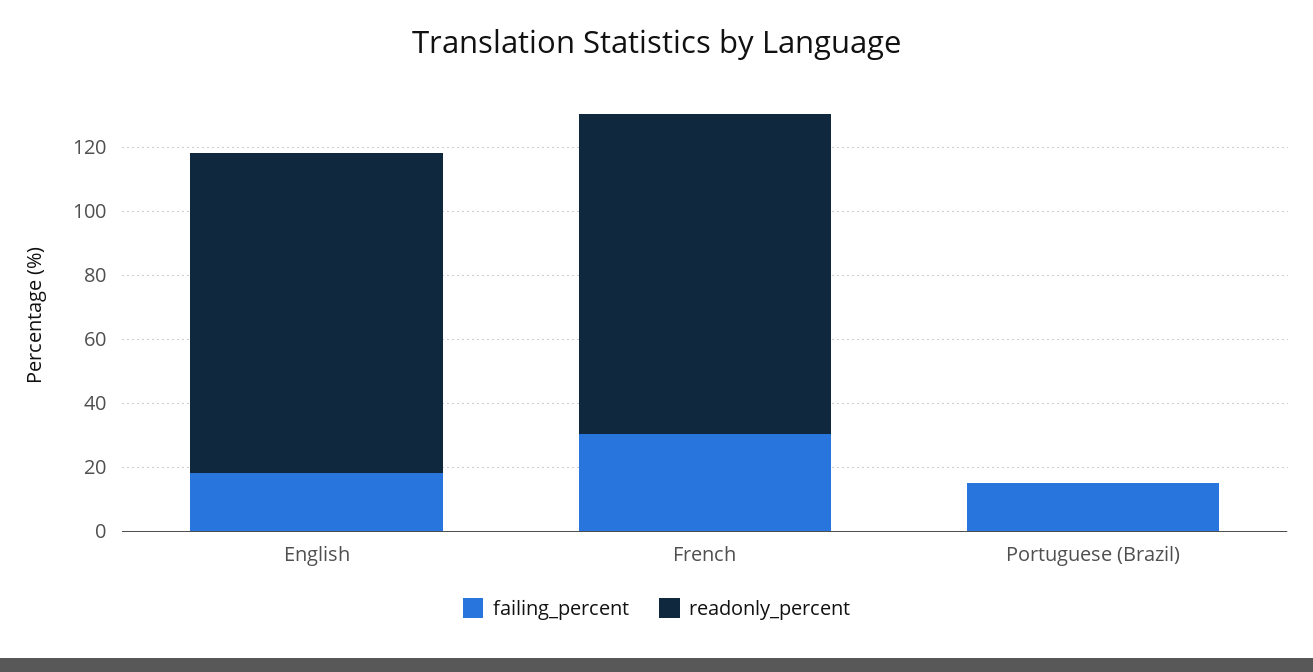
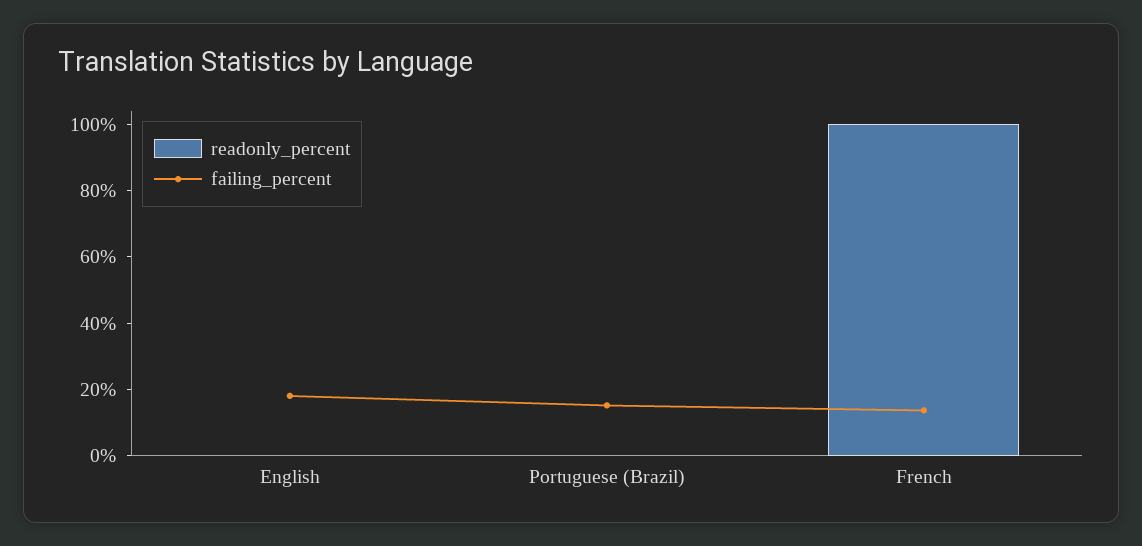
  {
    "failing_percent": {
      "English": 20,
-     "French": 30,
+     "French": 15,
      "Portuguese (Brazil)": 15
    },
    "readonly_percent": {
-     "English": 100,
+     "English": 0,
      "French": 100,
      "Portuguese (Brazil)": 0
    }
  }

